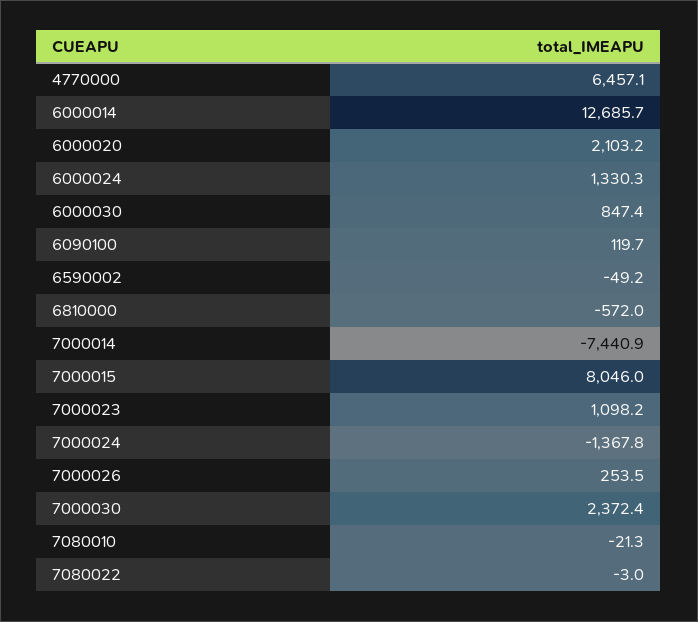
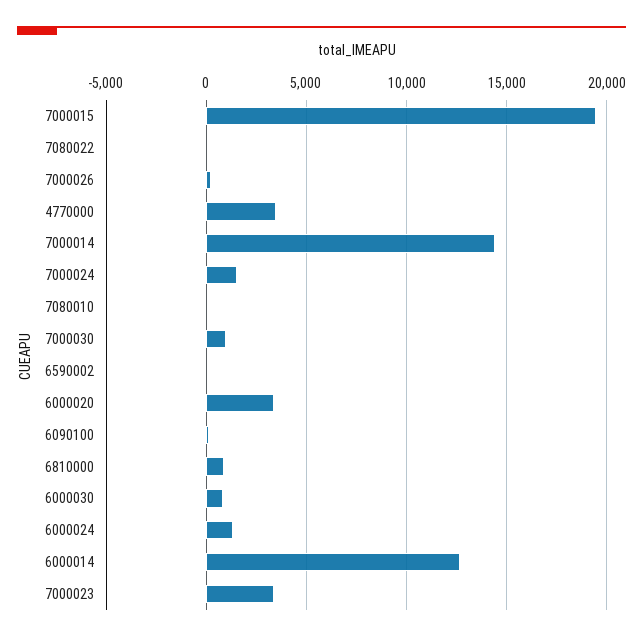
  {
-   "4770000": 6457.1,
+   "4770000": 3500,
    "6000014": 12685.7,
-   "6000020": 2103.2,
+   "6000020": 3500,
    "6000024": 1330.3,
    "6000030": 847.4,
    "6090100": 119.7,
    "6590002": -49.2,
-   "6810000": -572,
+   "6810000": 1000,
-   "7000014": -7440.9,
+   "7000014": 14500,
-   "7000015": 8046,
+   "7000015": 19500,
-   "7000023": 1098.2,
+   "7000023": 3500,
-   "7000024": -1367.8,
+   "7000024": 1500,
    "7000026": 253.5,
-   "7000030": 2372.4,
+   "7000030": 1000,
    "7080010": -21.3,
    "7080022": -3
  }

